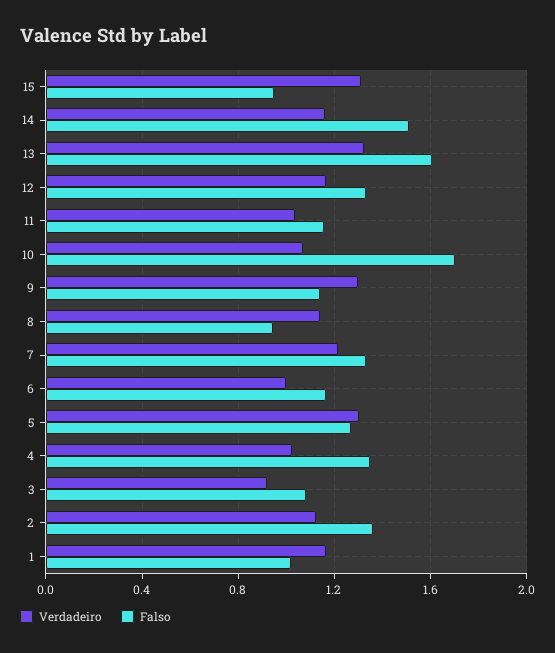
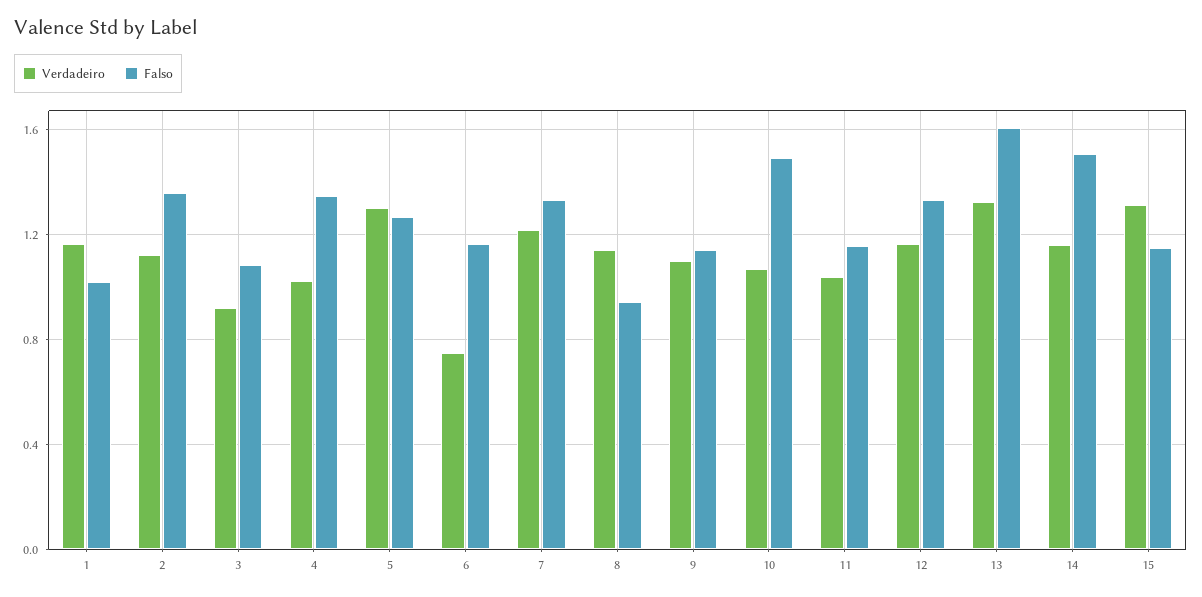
  {
    "Verdadeiro": {
      "15": 1.3,
      "14": 1.15,
      "13": 1.3,
      "12": 1.15,
      "11": 1.05,
      "10": 1.05,
-     "9": 1.3,
+     "9": 1.1,
      "8": 1.15,
      "7": 1.2,
-     "6": 1,
+     "6": 0.75,
      "5": 1.3,
      "4": 1.05,
      "3": 0.9,
      "2": 1.1,
      "1": 1.15
    },
    "Falso": {
-     "15": 0.95,
+     "15": 1.15,
      "14": 1.5,
      "13": 1.6,
      "12": 1.35,
      "11": 1.15,
-     "10": 1.7,
+     "10": 1.5,
      "9": 1.15,
      "8": 0.95,
      "7": 1.35,
      "6": 1.15,
      "5": 1.25,
      "4": 1.35,
      "3": 1.1,
      "2": 1.35,
      "1": 1
    }
  }

